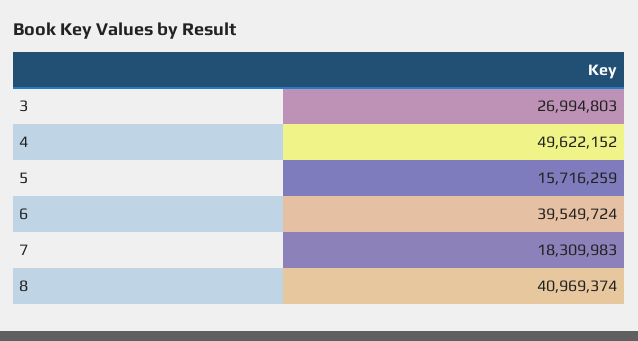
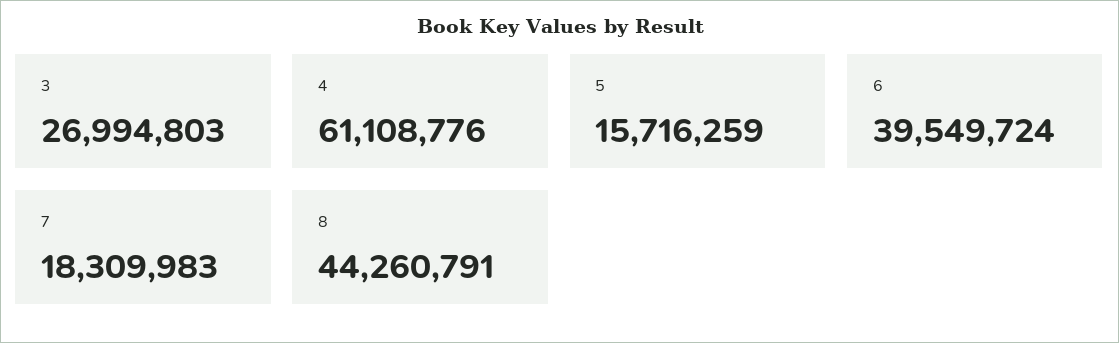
  {
    "3": 26994803,
-   "4": 49622152,
+   "4": 61108776,
    "5": 15716259,
    "6": 39549724,
    "7": 18309983,
-   "8": 40969374
+   "8": 44260791
  }

